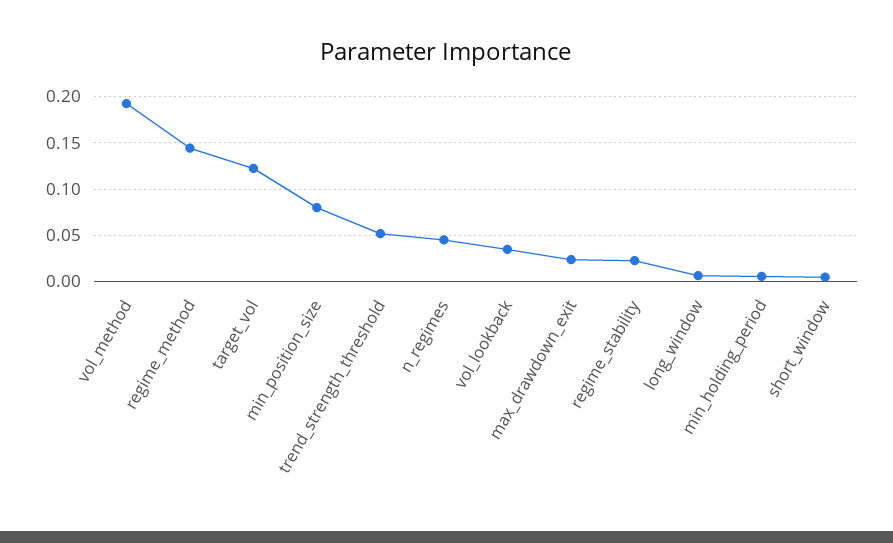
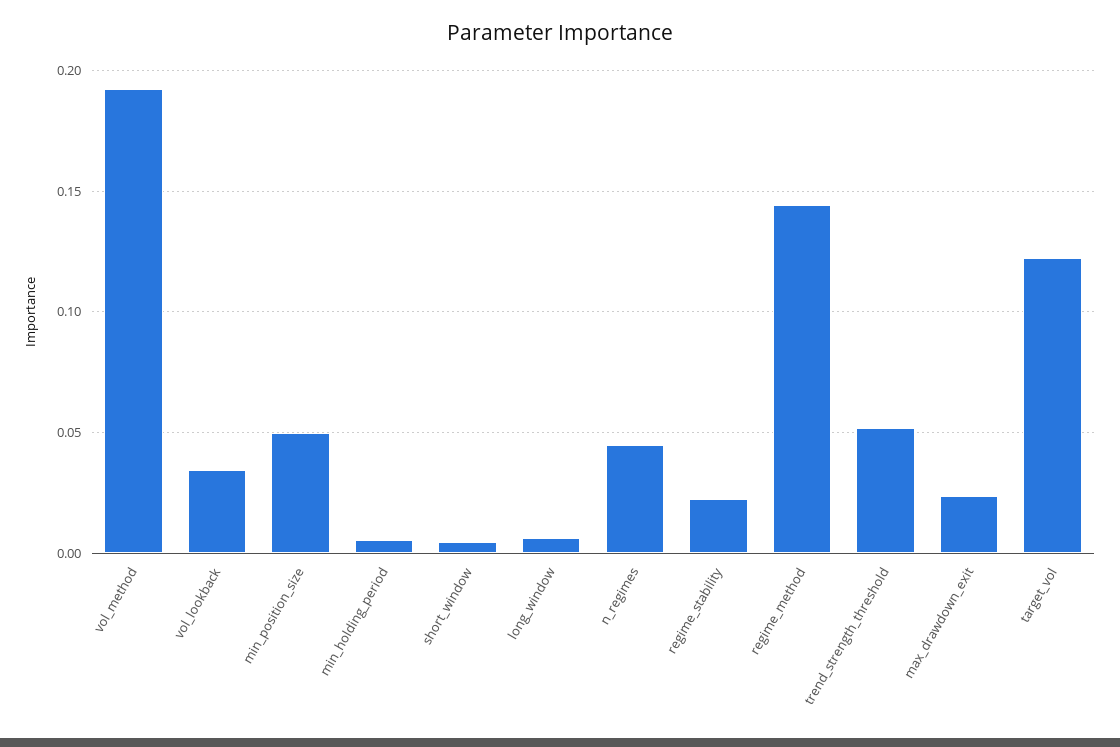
  {
    "vol_method": 0.19,
    "regime_method": 0.145,
    "target_vol": 0.12,
-   "min_position_size": 0.08,
+   "min_position_size": 0.05,
    "trend_strength_threshold": 0.05,
    "n_regimes": 0.045,
    "vol_lookback": 0.035,
    "max_drawdown_exit": 0.025,
    "regime_stability": 0.02,
    "long_window": 0.005,
    "min_holding_period": 0.005,
    "short_window": 0.005
  }

